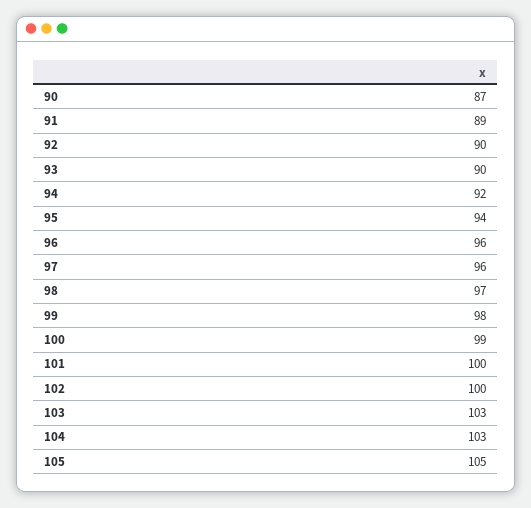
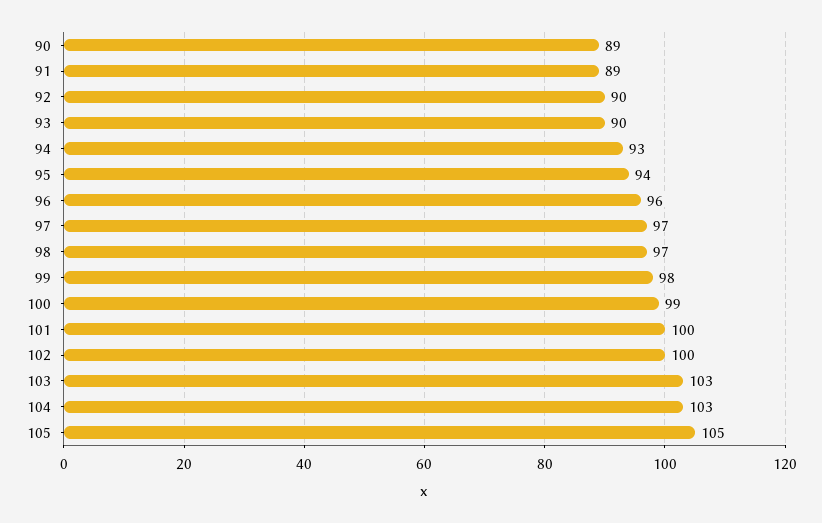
  {
-   "90": 87,
+   "90": 89,
    "91": 89,
    "92": 90,
    "93": 90,
-   "94": 92,
+   "94": 93,
    "95": 94,
    "96": 96,
-   "97": 96,
+   "97": 97,
    "98": 97,
    "99": 98,
    "100": 99,
    "101": 100,
    "102": 100,
    "103": 103,
    "104": 103,
    "105": 105
  }

